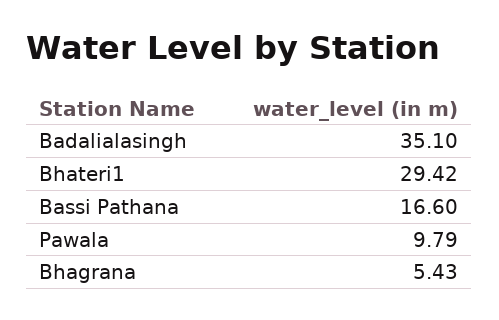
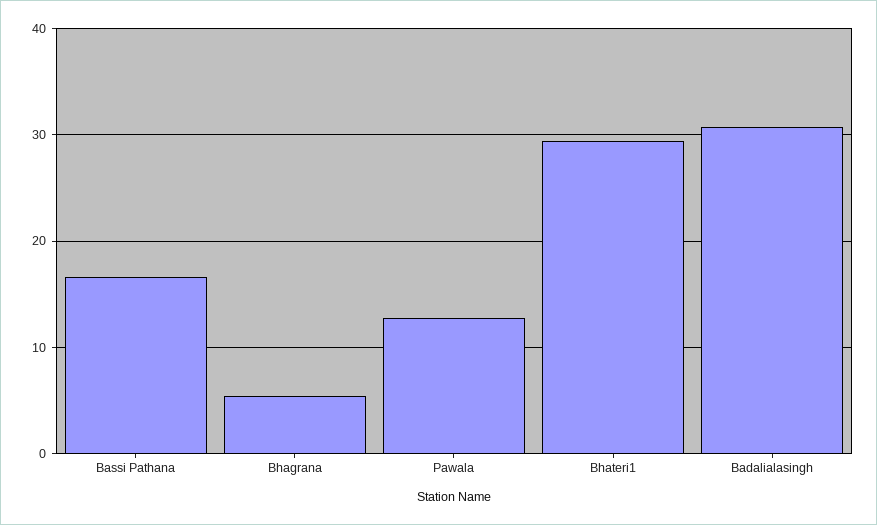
  {
-   "Badalialasingh": 35.1,
+   "Badalialasingh": 31,
    "Bhateri1": 29.42,
    "Bassi Pathana": 16.6,
-   "Pawala": 9.79,
+   "Pawala": 13,
    "Bhagrana": 5.43
  }

